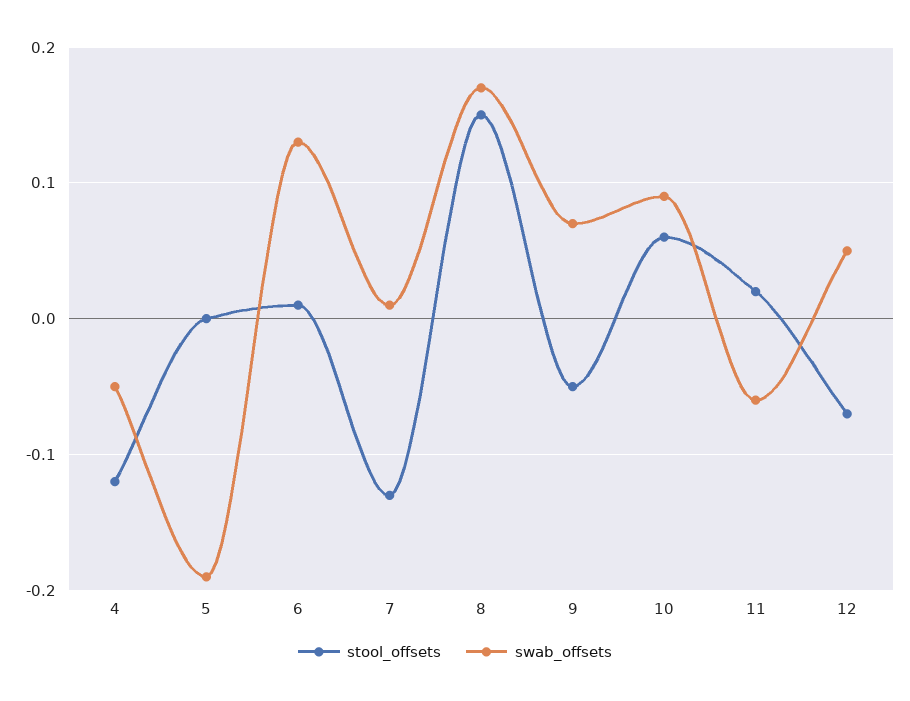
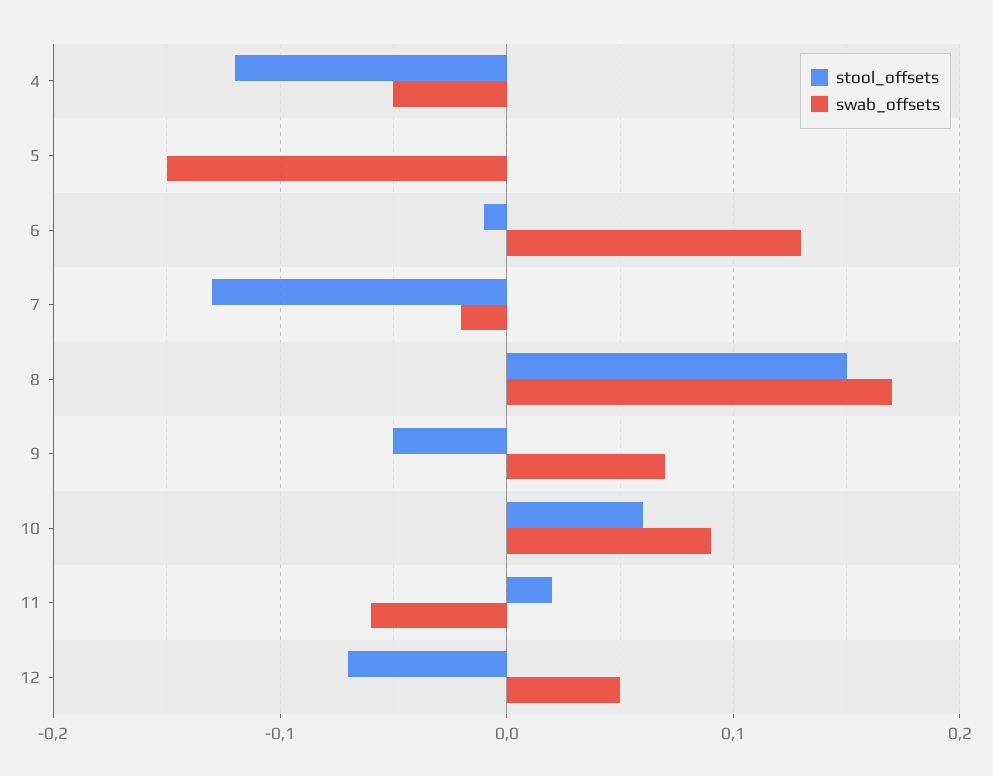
  {
    "stool_offsets": {
      "4": -0.12,
      "5": 0,
-     "6": 0.01,
+     "6": -0.01,
      "7": -0.13,
      "8": 0.15,
      "9": -0.05,
      "10": 0.06,
      "11": 0.02,
      "12": -0.07
    },
    "swab_offsets": {
      "4": -0.05,
-     "5": -0.19,
+     "5": -0.15,
      "6": 0.13,
-     "7": 0.01,
+     "7": -0.02,
      "8": 0.17,
      "9": 0.07,
      "10": 0.09,
      "11": -0.06,
      "12": 0.05
    }
  }

